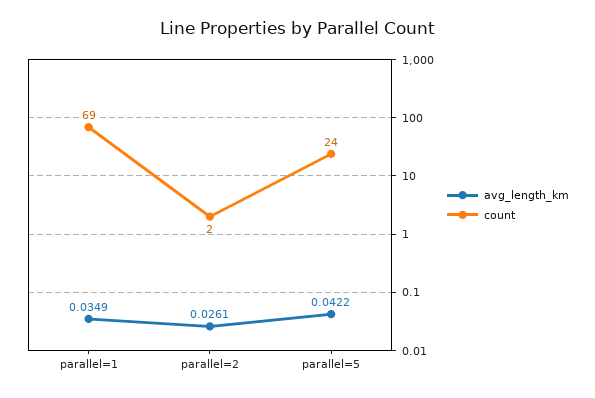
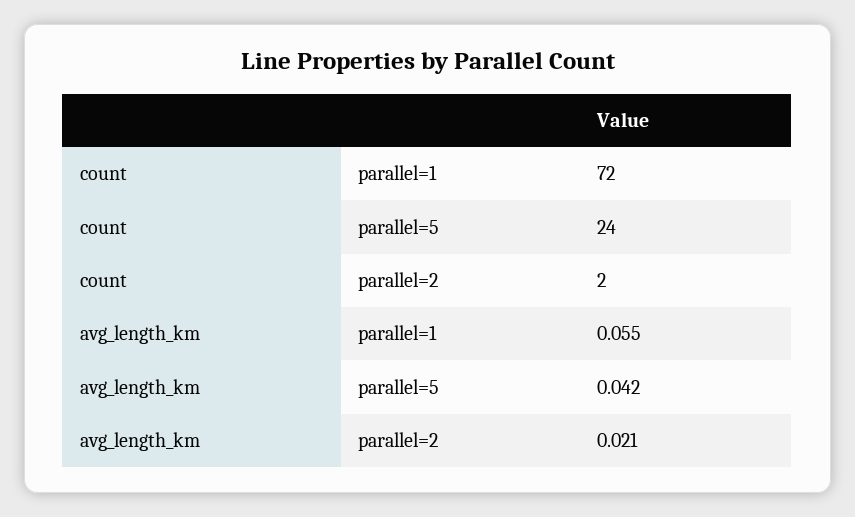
  {
    "avg_length_km": {
-     "parallel=1": 0.0349,
+     "parallel=1": 0.055,
-     "parallel=2": 0.0261,
+     "parallel=2": 0.021,
      "parallel=5": 0.0422
    },
    "count": {
-     "parallel=1": 69,
+     "parallel=1": 72,
      "parallel=2": 2,
      "parallel=5": 24
    }
  }

